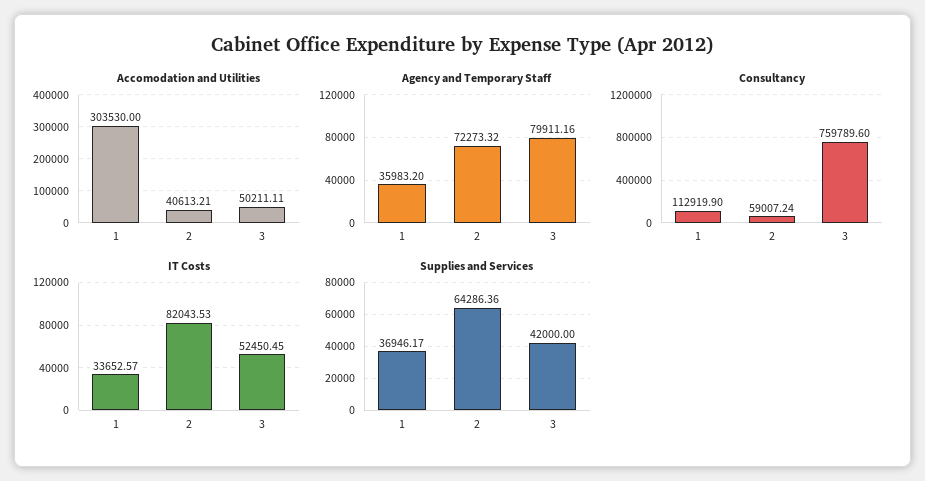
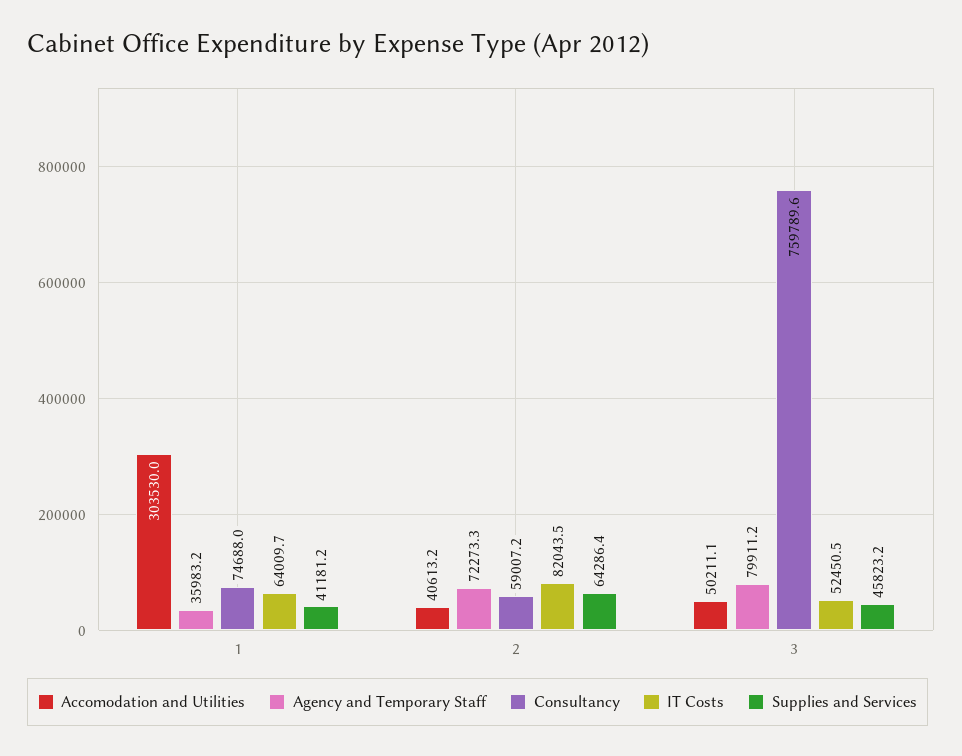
  {
    "Accomodation and Utilities": {
      "1": 303530,
      "2": 40613.21,
      "3": 50211.11
    },
    "Agency and Temporary Staff": {
      "1": 35983.2,
      "2": 72273.32,
      "3": 79911.16
    },
    "Consultancy": {
-     "1": 112919.9,
+     "1": 74688,
      "2": 59007.24,
      "3": 759789.6
    },
    "IT Costs": {
-     "1": 33652.57,
+     "1": 64009.7,
      "2": 82043.53,
      "3": 52450.45
    },
    "Supplies and Services": {
-     "1": 36946.17,
+     "1": 41181.2,
      "2": 64286.36,
-     "3": 42000
+     "3": 45823.2
    }
  }

